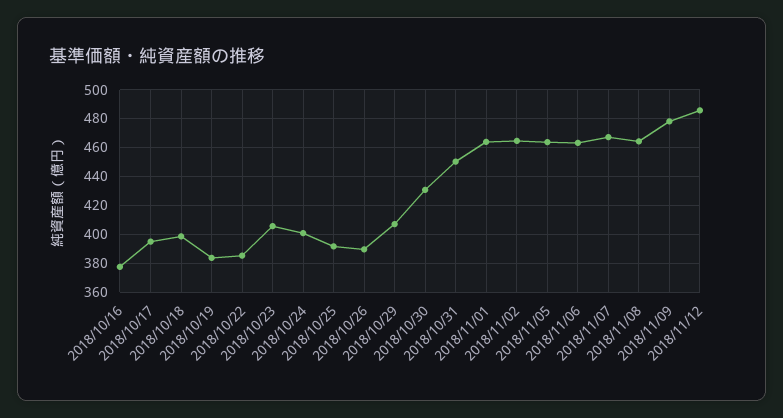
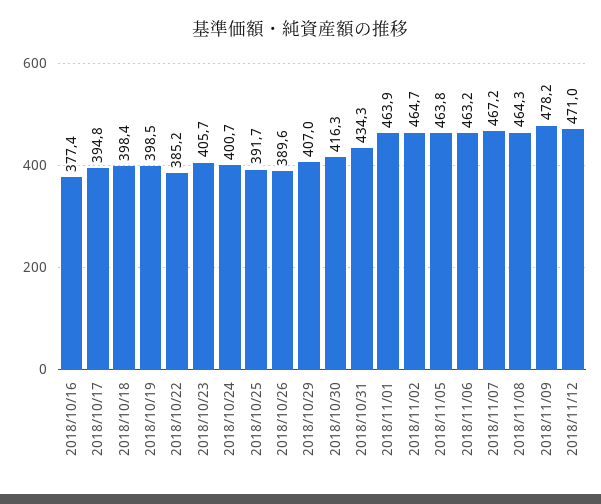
  {
    "2018/10/16": 377.4,
    "2018/10/17": 394.8,
    "2018/10/18": 398.4,
-   "2018/10/19": 385,
+   "2018/10/19": 398.5,
    "2018/10/22": 385.2,
    "2018/10/23": 405.7,
    "2018/10/24": 400.7,
    "2018/10/25": 391.7,
    "2018/10/26": 389.6,
    "2018/10/29": 407,
-   "2018/10/30": 430,
+   "2018/10/30": 416.3,
-   "2018/10/31": 450,
+   "2018/10/31": 434.3,
    "2018/11/01": 463.9,
    "2018/11/02": 464.7,
    "2018/11/05": 463.8,
    "2018/11/06": 463.2,
    "2018/11/07": 467.2,
    "2018/11/08": 464.3,
    "2018/11/09": 478.2,
-   "2018/11/12": 485
+   "2018/11/12": 471
  }

